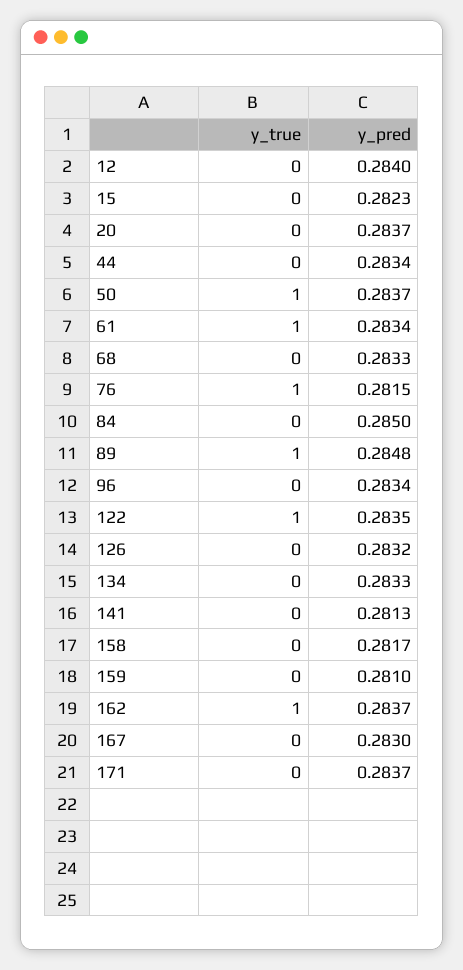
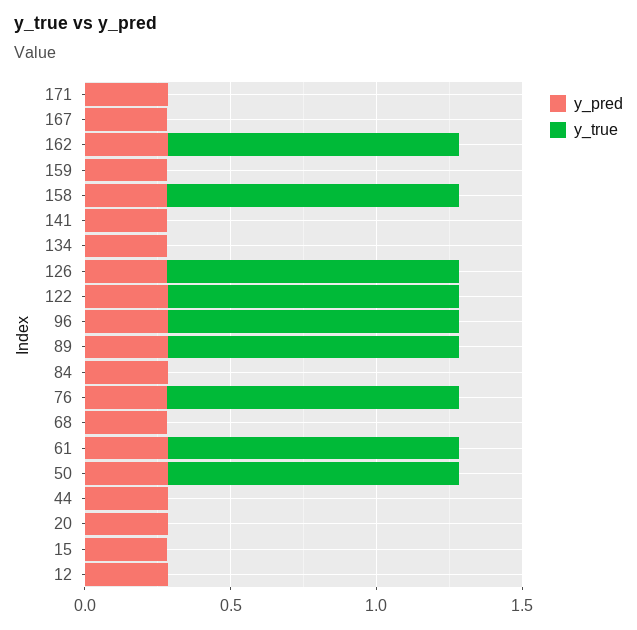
  {
    "y_true": {
      "12": 0,
      "15": 0,
      "20": 0,
      "44": 0,
      "50": 1,
      "61": 1,
      "68": 0,
      "76": 1,
      "84": 0,
      "89": 1,
-     "96": 0,
+     "96": 1,
      "122": 1,
-     "126": 0,
+     "126": 1,
      "134": 0,
      "141": 0,
-     "158": 0,
+     "158": 1,
      "159": 0,
      "162": 1,
      "167": 0,
      "171": 0
    },
    "y_pred": {
      "12": 0.284,
      "15": 0.2823,
      "20": 0.2837,
      "44": 0.2834,
      "50": 0.2837,
      "61": 0.2834,
      "68": 0.2833,
      "76": 0.2815,
      "84": 0.285,
      "89": 0.2848,
      "96": 0.2834,
      "122": 0.2835,
      "126": 0.2832,
      "134": 0.2833,
      "141": 0.2813,
      "158": 0.2817,
      "159": 0.281,
      "162": 0.2837,
      "167": 0.283,
      "171": 0.2837
    }
  }

